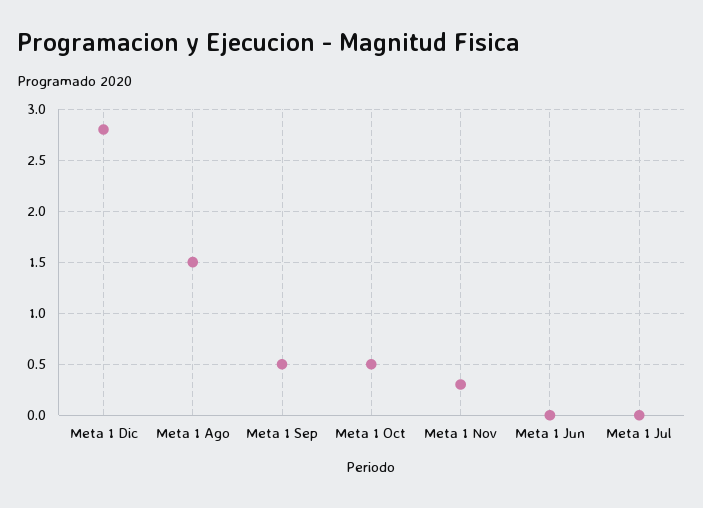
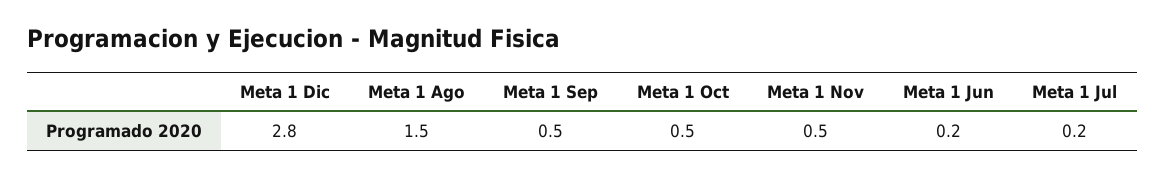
  {
    "Meta 1 Dic": 2.8,
    "Meta 1 Ago": 1.5,
    "Meta 1 Sep": 0.5,
    "Meta 1 Oct": 0.5,
-   "Meta 1 Nov": 0.3,
+   "Meta 1 Nov": 0.5,
-   "Meta 1 Jun": 0,
+   "Meta 1 Jun": 0.2,
-   "Meta 1 Jul": 0
+   "Meta 1 Jul": 0.2
  }

